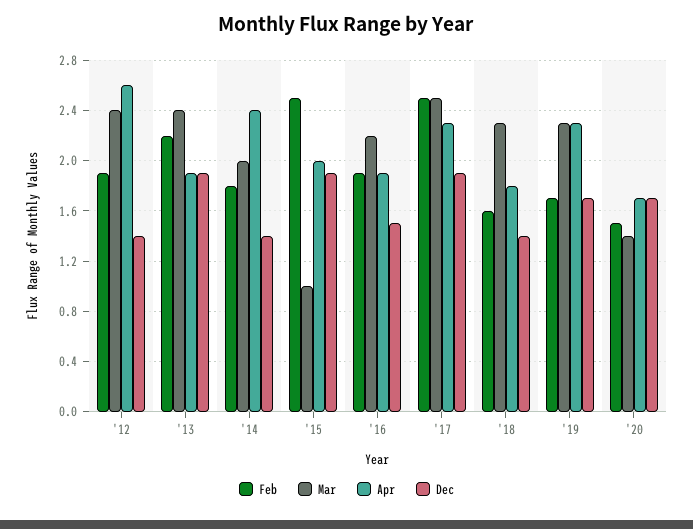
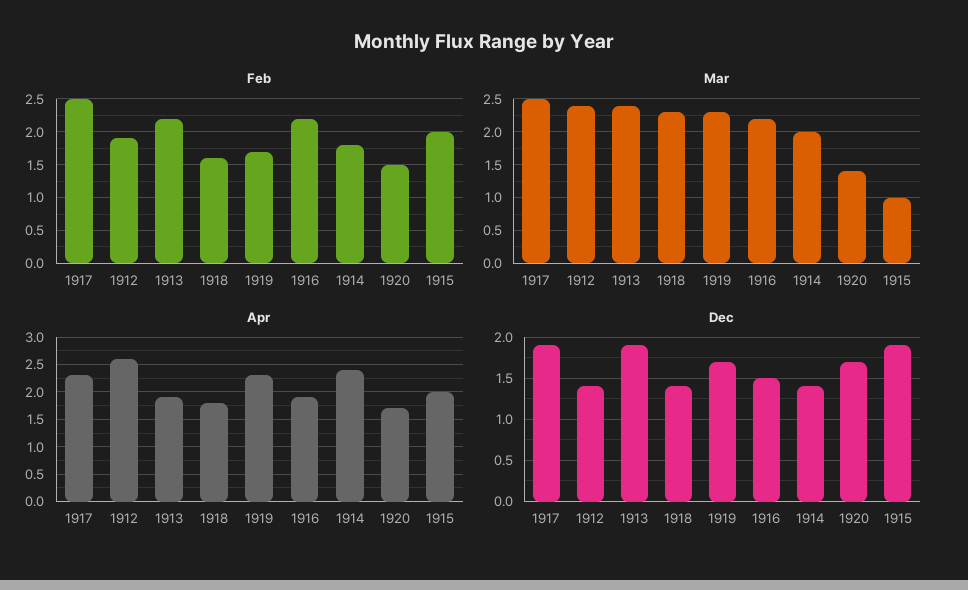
  {
    "Feb": {
      "'12": 1.9,
      "'13": 2.2,
      "'14": 1.8,
-     "'15": 2.5,
+     "'15": 2,
-     "'16": 1.9,
+     "'16": 2.2,
      "'17": 2.5,
      "'18": 1.6,
      "'19": 1.7,
      "'20": 1.5
    },
    "Mar": {
      "'12": 2.4,
      "'13": 2.4,
      "'14": 2,
      "'15": 1,
      "'16": 2.2,
      "'17": 2.5,
      "'18": 2.3,
      "'19": 2.3,
      "'20": 1.4
    },
    "Apr": {
      "'12": 2.6,
      "'13": 1.9,
      "'14": 2.4,
      "'15": 2,
      "'16": 1.9,
      "'17": 2.3,
      "'18": 1.8,
      "'19": 2.3,
      "'20": 1.7
    },
    "Dec": {
      "'12": 1.4,
      "'13": 1.9,
      "'14": 1.4,
      "'15": 1.9,
      "'16": 1.5,
      "'17": 1.9,
      "'18": 1.4,
      "'19": 1.7,
      "'20": 1.7
    }
  }

